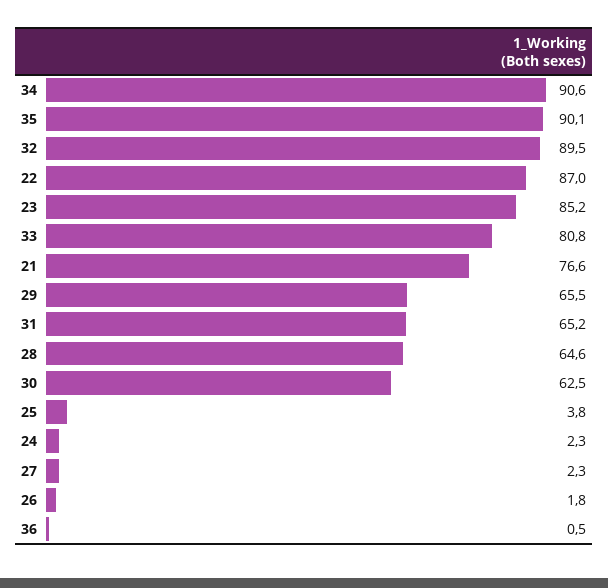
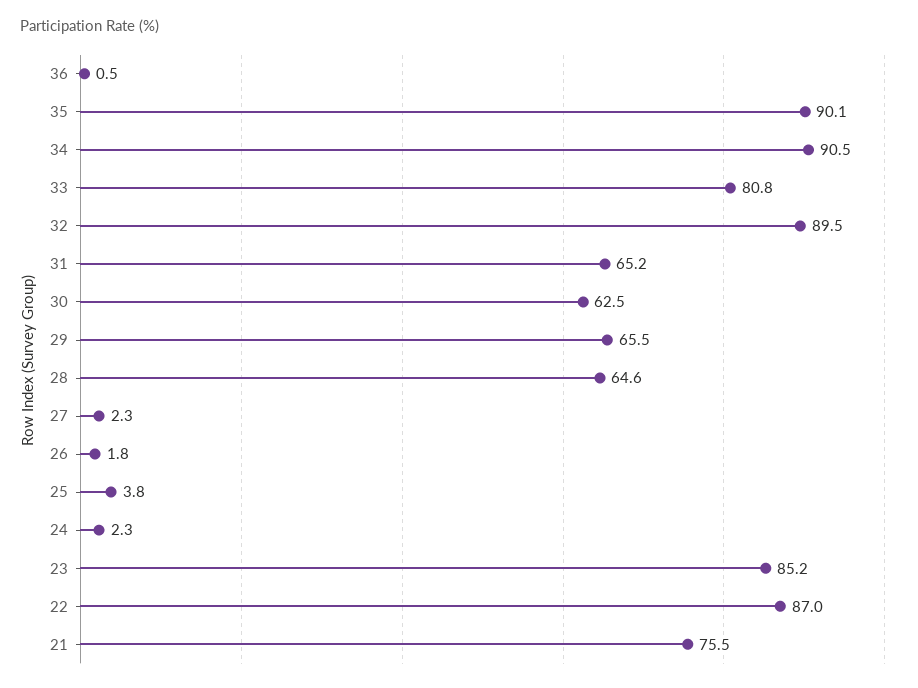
  {
-   "34": 90.6,
+   "34": 90.5,
    "35": 90.1,
    "32": 89.5,
    "22": 87,
    "23": 85.2,
    "33": 80.8,
-   "21": 76.6,
+   "21": 75.5,
    "29": 65.5,
    "31": 65.2,
    "28": 64.6,
    "30": 62.5,
    "25": 3.8,
    "24": 2.3,
    "27": 2.3,
    "26": 1.8,
    "36": 0.5
  }

